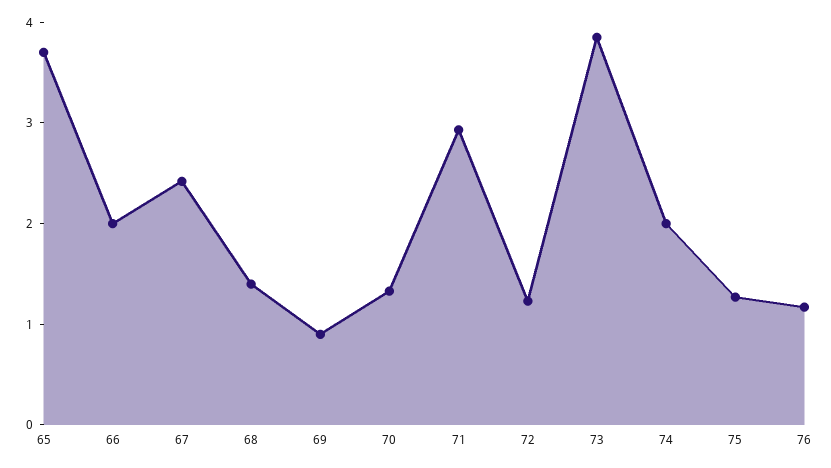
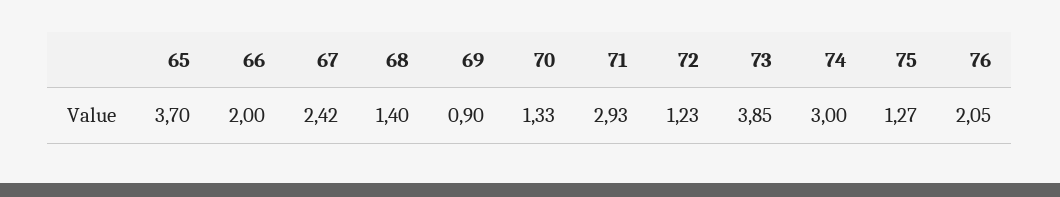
  {
    "65": 3.7,
    "66": 2,
    "67": 2.42,
    "68": 1.4,
    "69": 0.9,
    "70": 1.33,
    "71": 2.93,
    "72": 1.23,
    "73": 3.85,
-   "74": 2,
+   "74": 3,
    "75": 1.27,
-   "76": 1.2
+   "76": 2.05
  }

